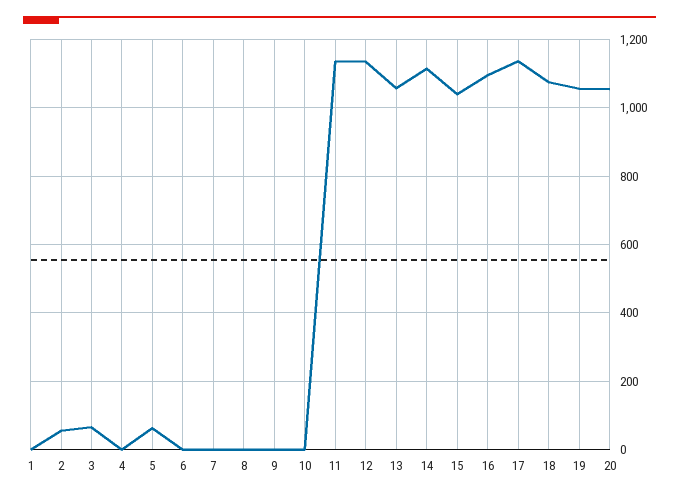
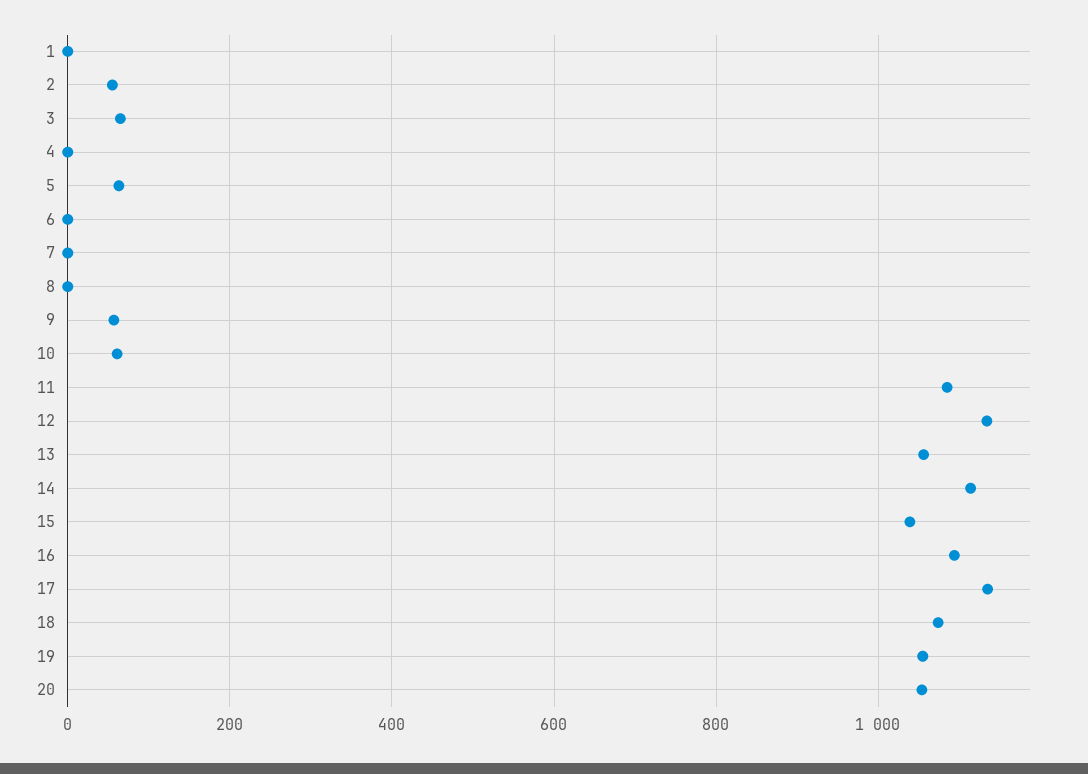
  {
    "1": 0,
    "2": 60,
    "3": 60,
    "4": 0,
    "5": 60,
    "6": 0,
    "7": 0,
    "8": 0,
-   "9": 0,
+   "9": 60,
-   "10": 0,
+   "10": 60,
-   "11": 1140,
+   "11": 1080,
    "12": 1140,
    "13": 1060,
    "14": 1120,
    "15": 1040,
    "16": 1100,
    "17": 1140,
    "18": 1080,
    "19": 1060,
    "20": 1060
  }

